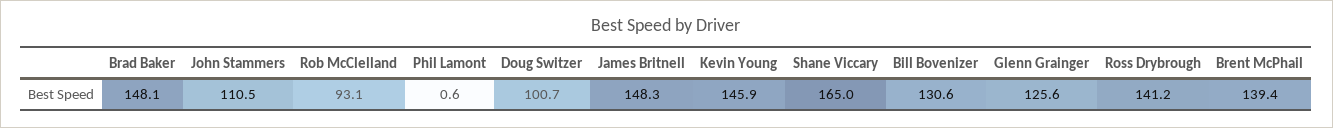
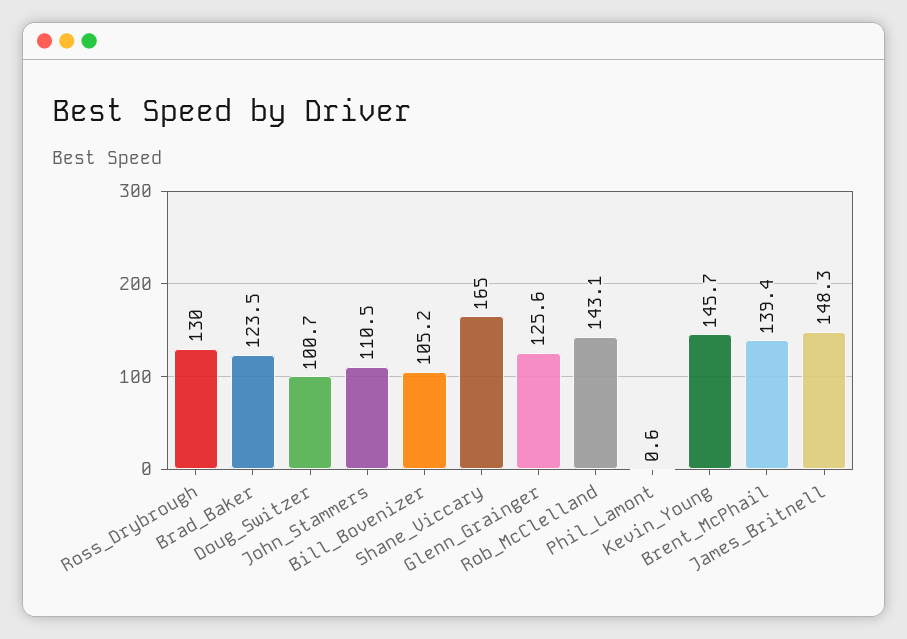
  {
-   "Brad Baker": 148.1,
+   "Brad Baker": 123.5,
    "John Stammers": 110.5,
-   "Rob McClelland": 93.1,
+   "Rob McClelland": 143.1,
    "Phil Lamont": 0.6,
    "Doug Switzer": 100.7,
    "James Britnell": 148.3,
-   "Kevin Young": 145.9,
+   "Kevin Young": 145.7,
    "Shane Viccary": 165,
-   "Bill Bovenizer": 130.6,
+   "Bill Bovenizer": 105.2,
    "Glenn Grainger": 125.6,
-   "Ross Drybrough": 141.2,
+   "Ross Drybrough": 130,
    "Brent McPhail": 139.4
  }

